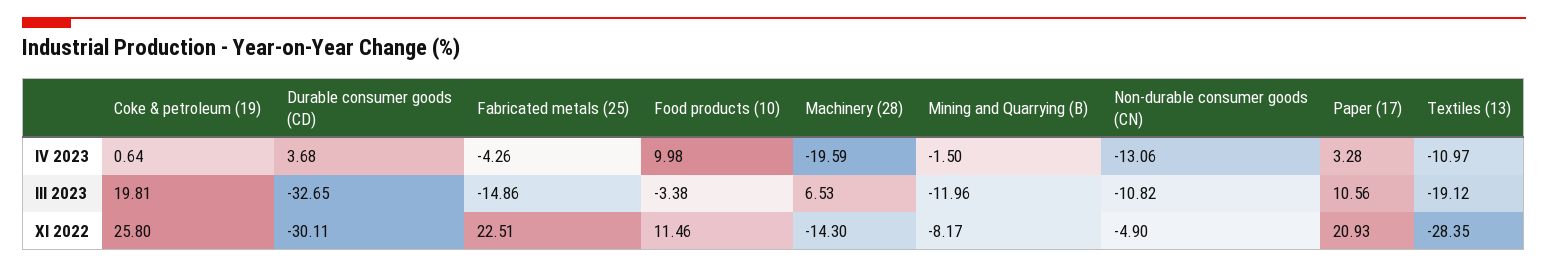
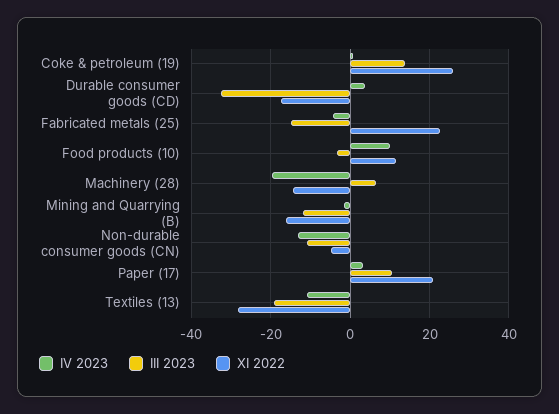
  {
    "IV 2023": {
      "Coke & petroleum (19)": 0.64,
      "Durable consumer goods (CD)": 3.68,
      "Fabricated metals (25)": -4.26,
      "Food products (10)": 9.98,
      "Machinery (28)": -19.59,
      "Mining and Quarrying (B)": -1.5,
      "Non-durable consumer goods (CN)": -13.06,
      "Paper (17)": 3.28,
      "Textiles (13)": -10.97
    },
    "III 2023": {
-     "Coke & petroleum (19)": 19.81,
+     "Coke & petroleum (19)": 14,
      "Durable consumer goods (CD)": -32.65,
      "Fabricated metals (25)": -14.86,
      "Food products (10)": -3.38,
      "Machinery (28)": 6.53,
      "Mining and Quarrying (B)": -11.96,
      "Non-durable consumer goods (CN)": -10.82,
      "Paper (17)": 10.56,
      "Textiles (13)": -19.12
    },
    "XI 2022": {
      "Coke & petroleum (19)": 25.8,
-     "Durable consumer goods (CD)": -30.11,
+     "Durable consumer goods (CD)": -18,
      "Fabricated metals (25)": 22.51,
      "Food products (10)": 11.46,
      "Machinery (28)": -14.3,
-     "Mining and Quarrying (B)": -8.17,
+     "Mining and Quarrying (B)": -16,
      "Non-durable consumer goods (CN)": -4.9,
      "Paper (17)": 20.93,
      "Textiles (13)": -28.35
    }
  }

